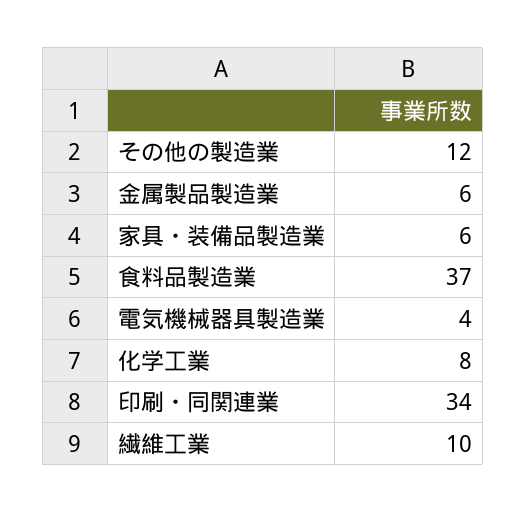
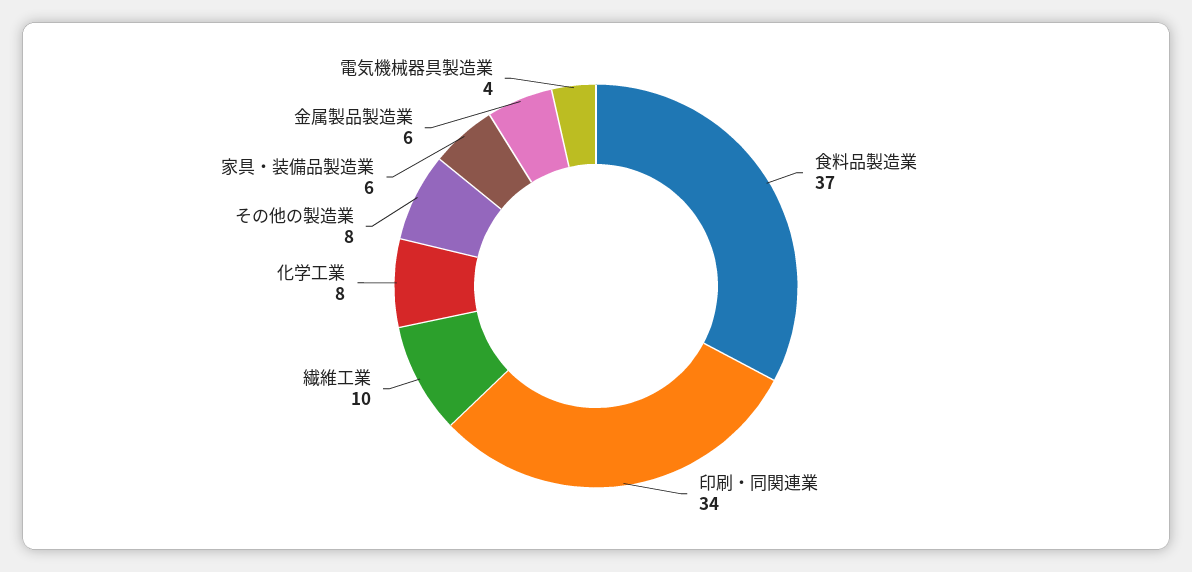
  {
-   "その他の製造業": 12,
+   "その他の製造業": 8,
    "金属製品製造業": 6,
    "家具・装備品製造業": 6,
    "食料品製造業": 37,
    "電気機械器具製造業": 4,
    "化学工業": 8,
    "印刷・同関連業": 34,
    "繊維工業": 10
  }

